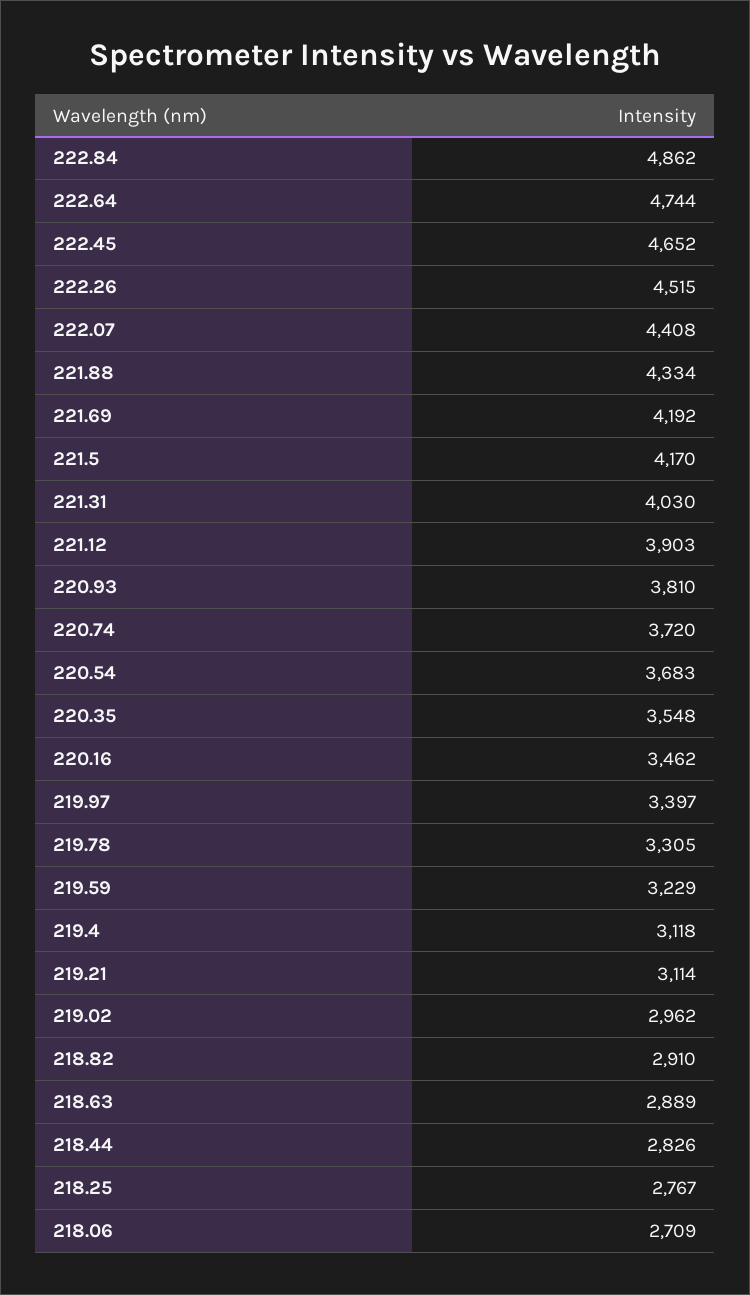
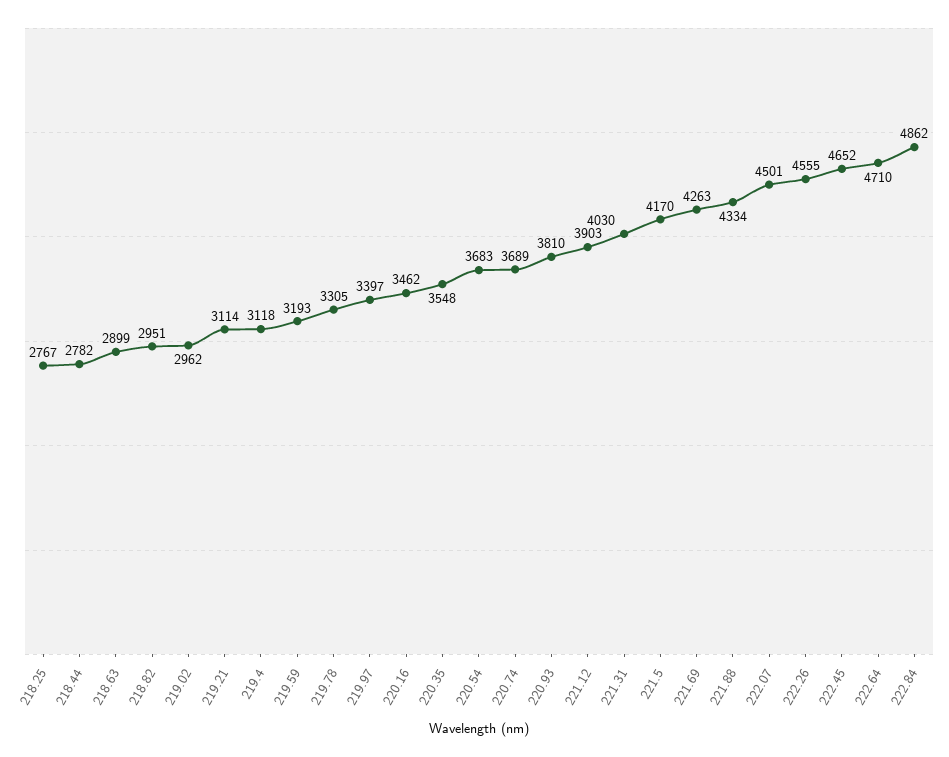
  {
    "222.84": 4862,
-   "222.64": 4744,
+   "222.64": 4710,
    "222.45": 4652,
-   "222.26": 4515,
+   "222.26": 4555,
-   "222.07": 4408,
+   "222.07": 4501,
    "221.88": 4334,
-   "221.69": 4192,
+   "221.69": 4263,
    "221.5": 4170,
    "221.31": 4030,
    "221.12": 3903,
    "220.93": 3810,
-   "220.74": 3720,
+   "220.74": 3689,
    "220.54": 3683,
    "220.35": 3548,
    "220.16": 3462,
    "219.97": 3397,
    "219.78": 3305,
-   "219.59": 3229,
+   "219.59": 3193,
    "219.4": 3118,
    "219.21": 3114,
    "219.02": 2962,
-   "218.82": 2910,
+   "218.82": 2951,
-   "218.63": 2889,
+   "218.63": 2899,
-   "218.44": 2826,
+   "218.44": 2782,
-   "218.25": 2767,
+   "218.25": 2767
-   "218.06": 2709
  }

